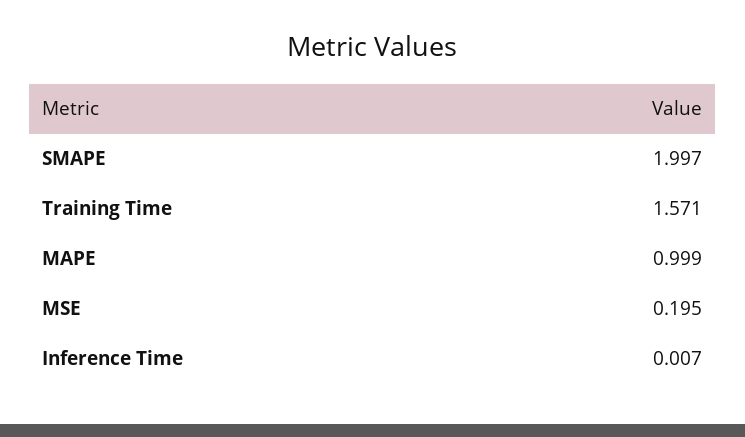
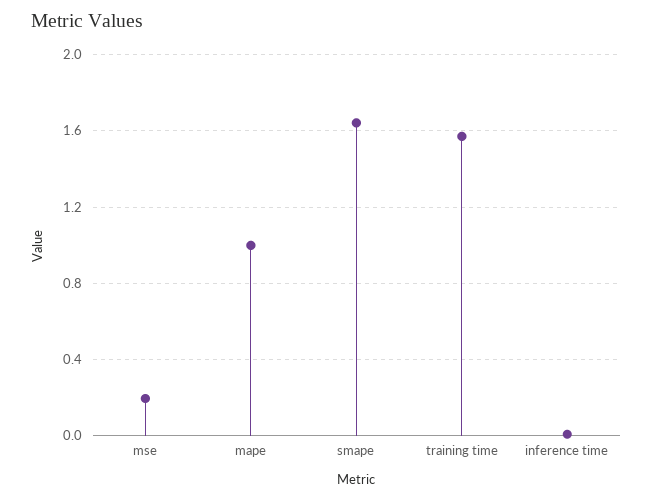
  {
-   "SMAPE": 1.997,
+   "SMAPE": 1.65,
    "Training Time": 1.571,
    "MAPE": 0.999,
    "MSE": 0.195,
    "Inference Time": 0.007
  }

